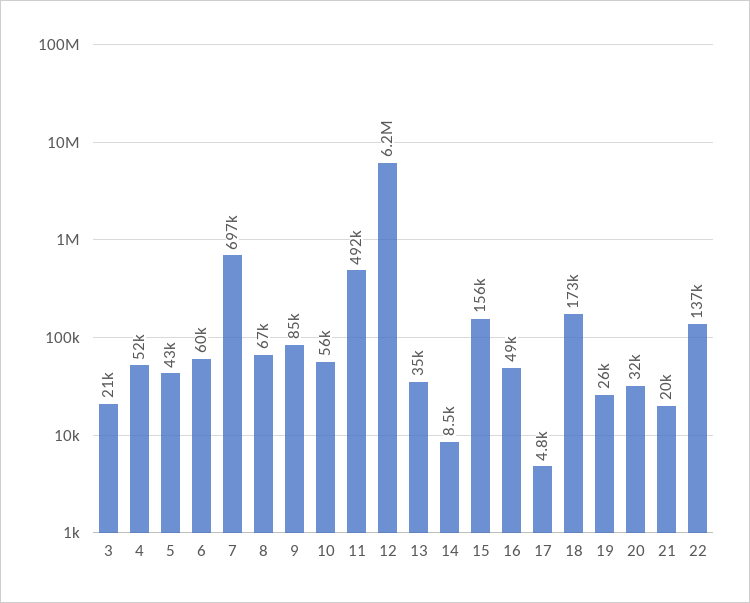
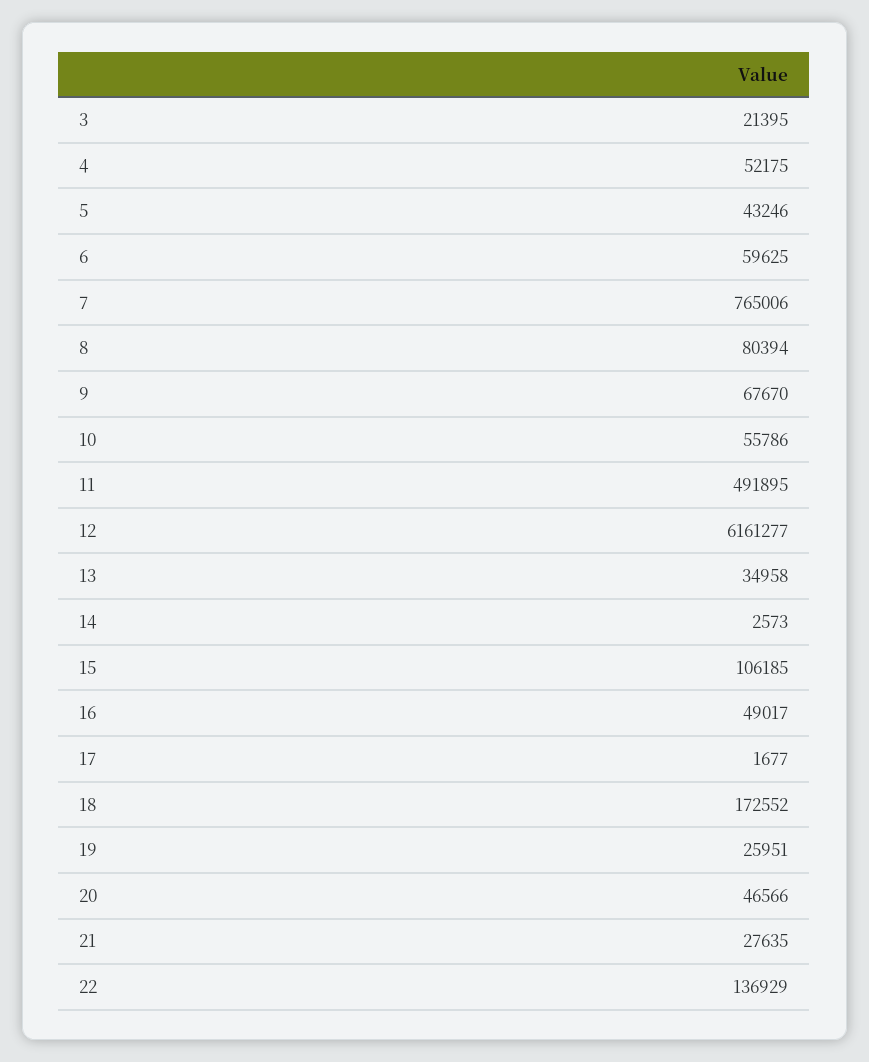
  {
    "3": 21395,
    "4": 52175,
    "5": 43246,
    "6": 59625,
-   "7": 697000,
+   "7": 765006,
-   "8": 67000,
+   "8": 80394,
-   "9": 85000,
+   "9": 67670,
    "10": 55786,
    "11": 491895,
    "12": 6161277,
    "13": 34958,
-   "14": 8500,
+   "14": 2573,
-   "15": 156000,
+   "15": 106185,
    "16": 49017,
-   "17": 4800,
+   "17": 1677,
    "18": 172552,
    "19": 25951,
-   "20": 32000,
+   "20": 46566,
-   "21": 20000,
+   "21": 27635,
    "22": 136929
  }

